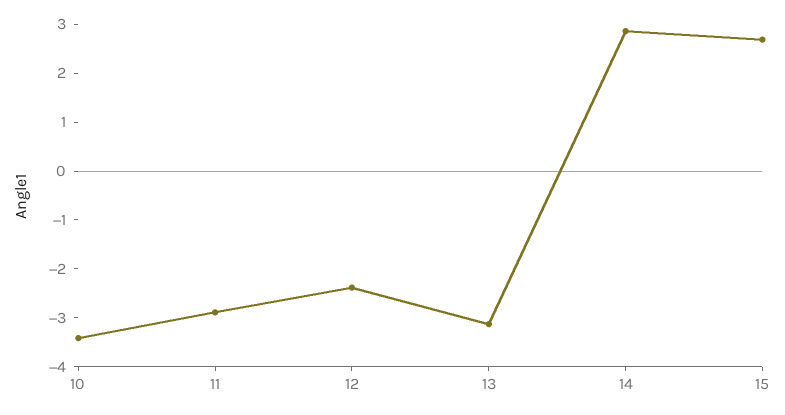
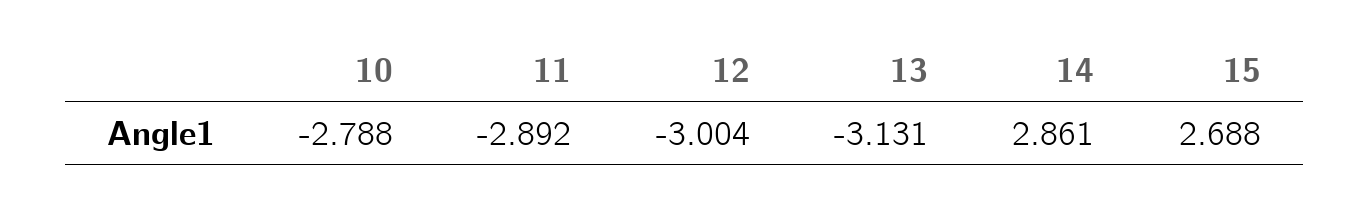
  {
-   "10": -3.4,
+   "10": -2.788,
    "11": -2.892,
-   "12": -2.4,
+   "12": -3.004,
    "13": -3.131,
    "14": 2.861,
    "15": 2.688
  }

